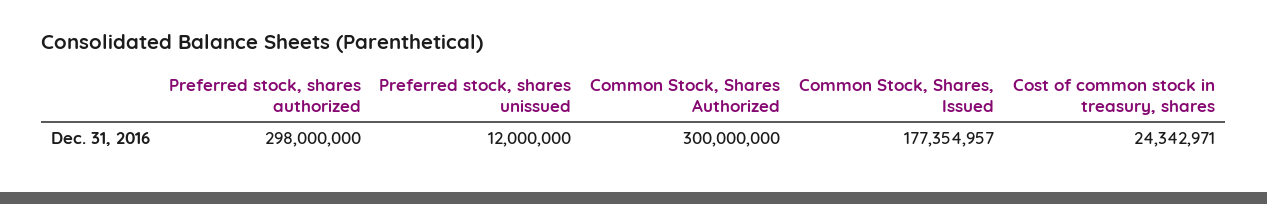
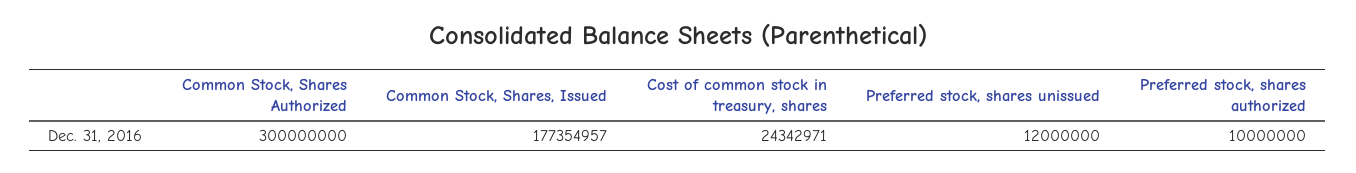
  {
-   "Preferred stock, shares authorized": 298000000,
+   "Preferred stock, shares authorized": 10000000,
    "Preferred stock, shares unissued": 12000000,
    "Common Stock, Shares Authorized": 300000000,
    "Common Stock, Shares, Issued": 177354957,
    "Cost of common stock in treasury, shares": 24342971
  }

